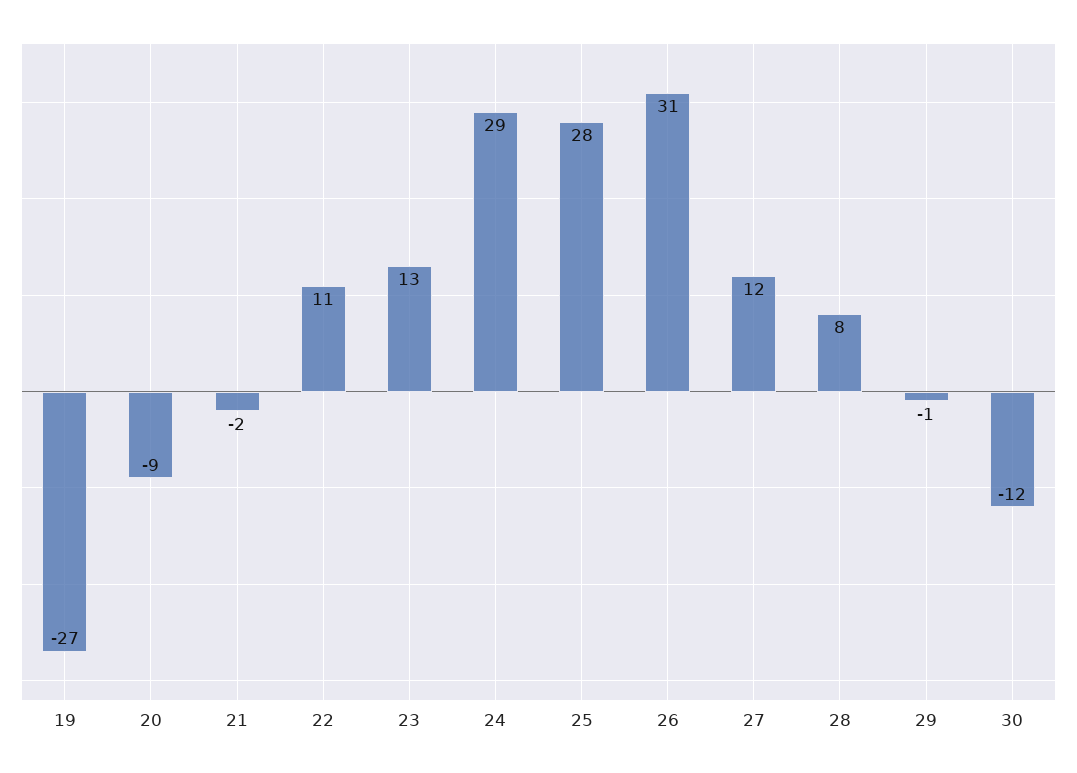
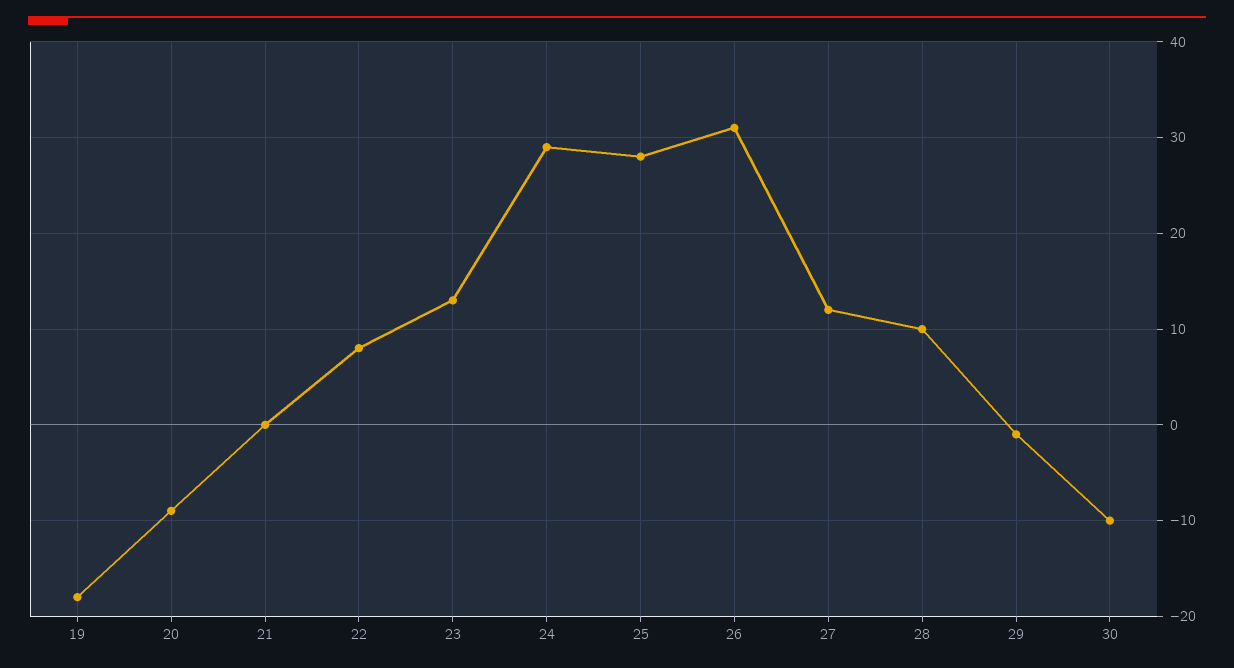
  {
-   "19": -27,
+   "19": -18,
    "20": -9,
-   "21": -2,
+   "21": 0,
-   "22": 11,
+   "22": 8,
    "23": 13,
    "24": 29,
    "25": 28,
    "26": 31,
    "27": 12,
-   "28": 8,
+   "28": 10,
    "29": -1,
-   "30": -12
+   "30": -10
  }

